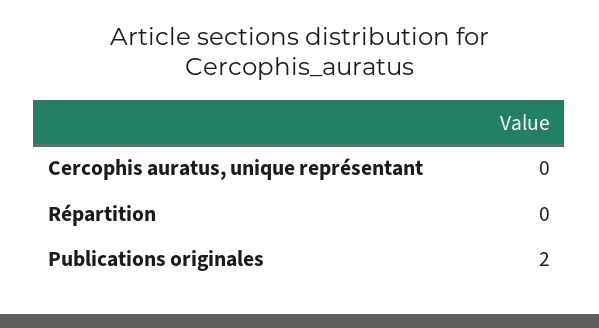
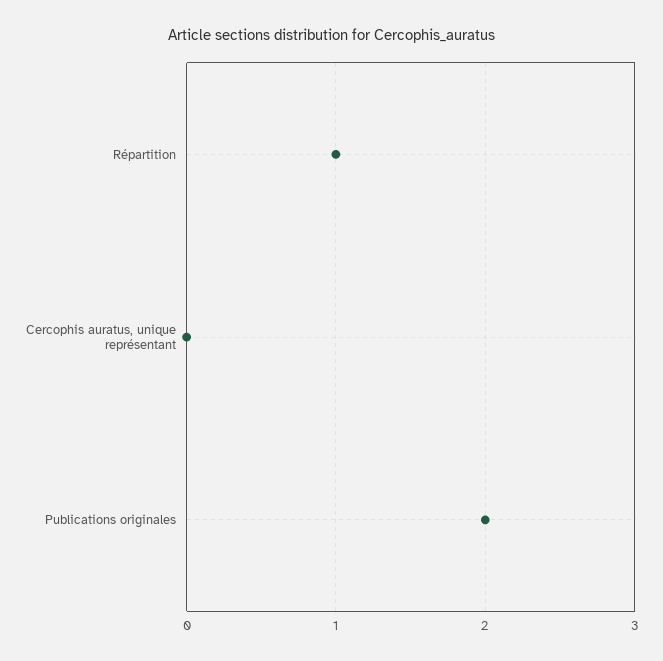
  {
    "Cercophis auratus, unique représentant": 0,
-   "Répartition": 0,
+   "Répartition": 1,
    "Publications originales": 2
  }

